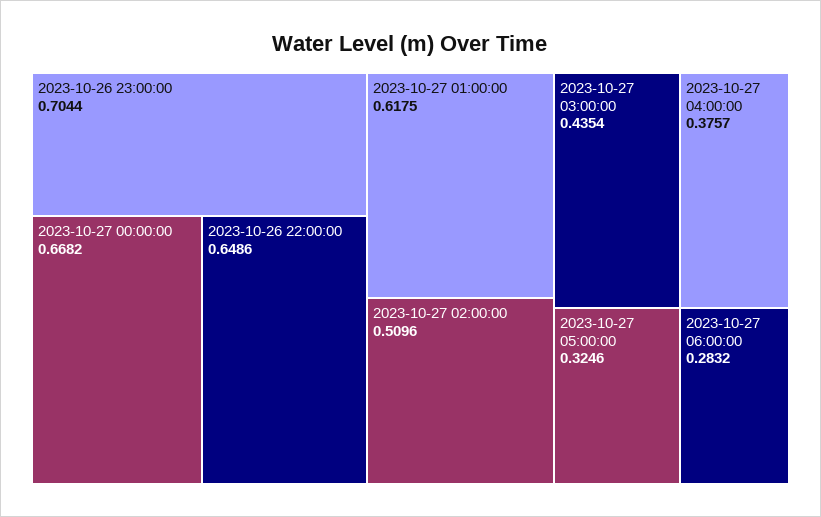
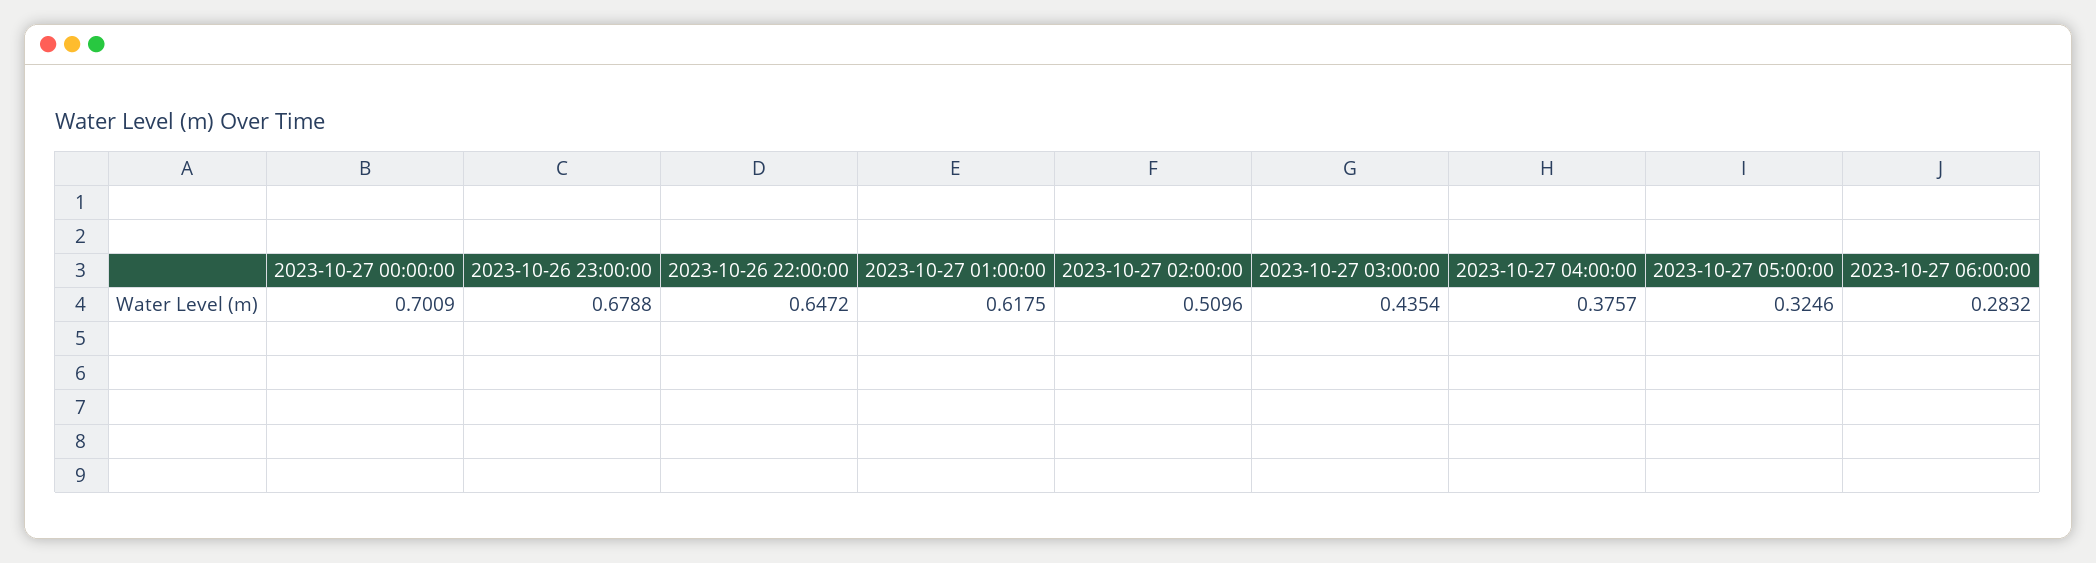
  {
-   "2023-10-26 23:00:00": 0.7044,
+   "2023-10-26 23:00:00": 0.6788,
-   "2023-10-27 00:00:00": 0.6682,
+   "2023-10-27 00:00:00": 0.7009,
-   "2023-10-26 22:00:00": 0.6486,
+   "2023-10-26 22:00:00": 0.6472,
    "2023-10-27 01:00:00": 0.6175,
    "2023-10-27 02:00:00": 0.5096,
    "2023-10-27 03:00:00": 0.4354,
    "2023-10-27 04:00:00": 0.3757,
    "2023-10-27 05:00:00": 0.3246,
    "2023-10-27 06:00:00": 0.2832
  }

